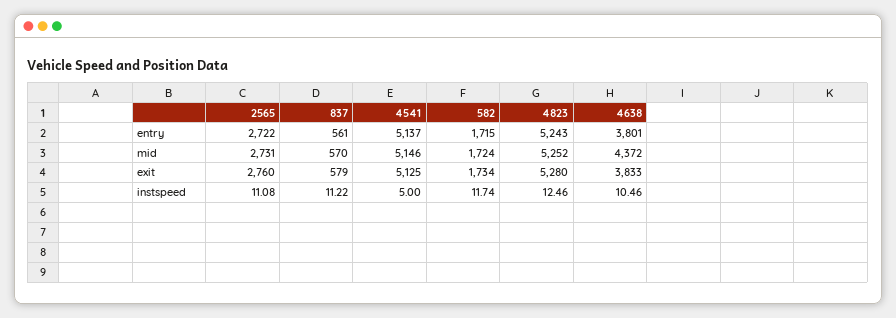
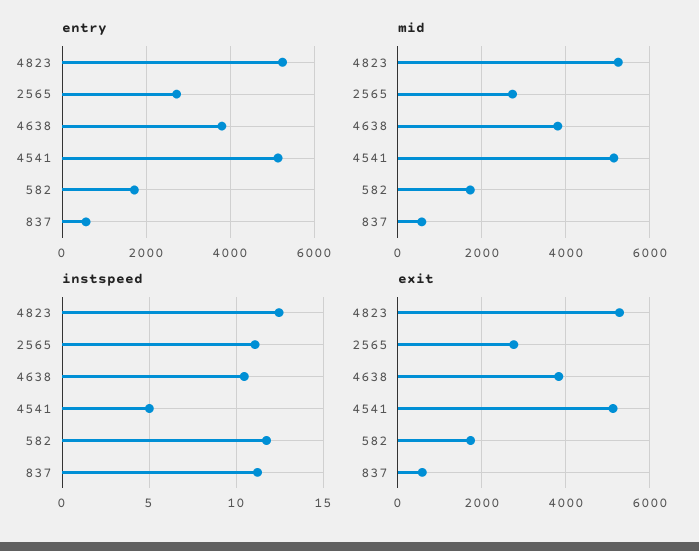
  {
    "entry": {
      "2565": 2722,
      "837": 561,
      "4541": 5137,
      "582": 1715,
      "4823": 5243,
      "4638": 3801
    },
    "mid": {
      "2565": 2731,
      "837": 570,
      "4541": 5146,
      "582": 1724,
      "4823": 5252,
-     "4638": 4372
+     "4638": 3800
    },
    "exit": {
      "2565": 2760,
      "837": 579,
      "4541": 5125,
      "582": 1734,
      "4823": 5280,
      "4638": 3833
    },
    "instspeed": {
      "2565": 11.08,
      "837": 11.22,
      "4541": 5,
      "582": 11.74,
      "4823": 12.46,
      "4638": 10.46
    }
  }

